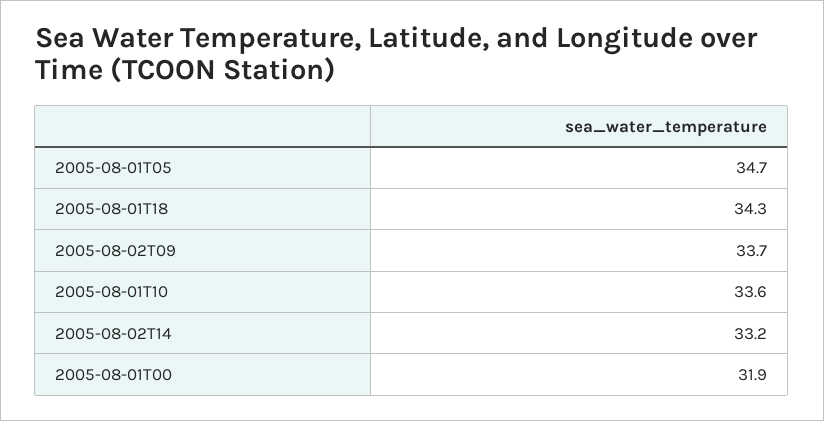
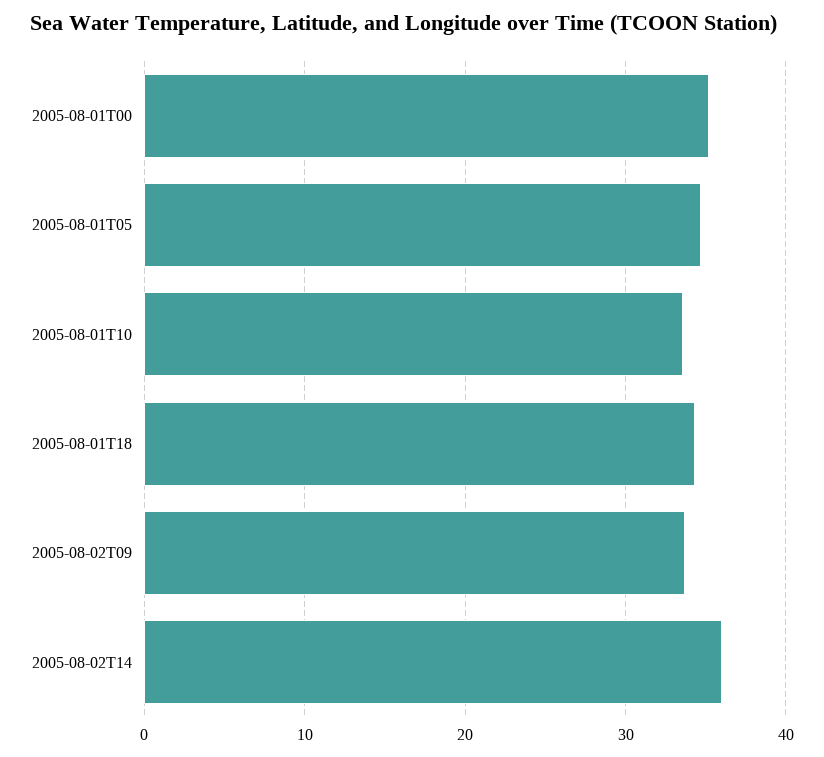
  {
    "2005-08-01T05": 34.7,
    "2005-08-01T18": 34.3,
    "2005-08-02T09": 33.7,
    "2005-08-01T10": 33.6,
-   "2005-08-02T14": 33.2,
+   "2005-08-02T14": 36,
-   "2005-08-01T00": 31.9
+   "2005-08-01T00": 35
  }

